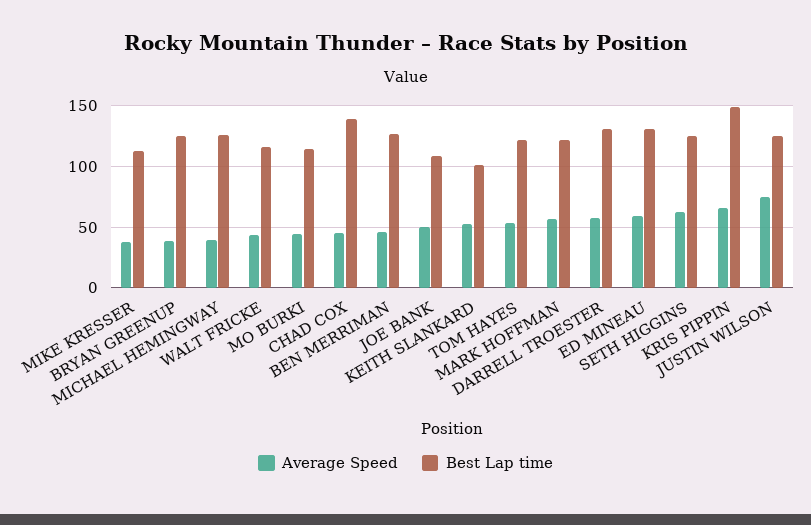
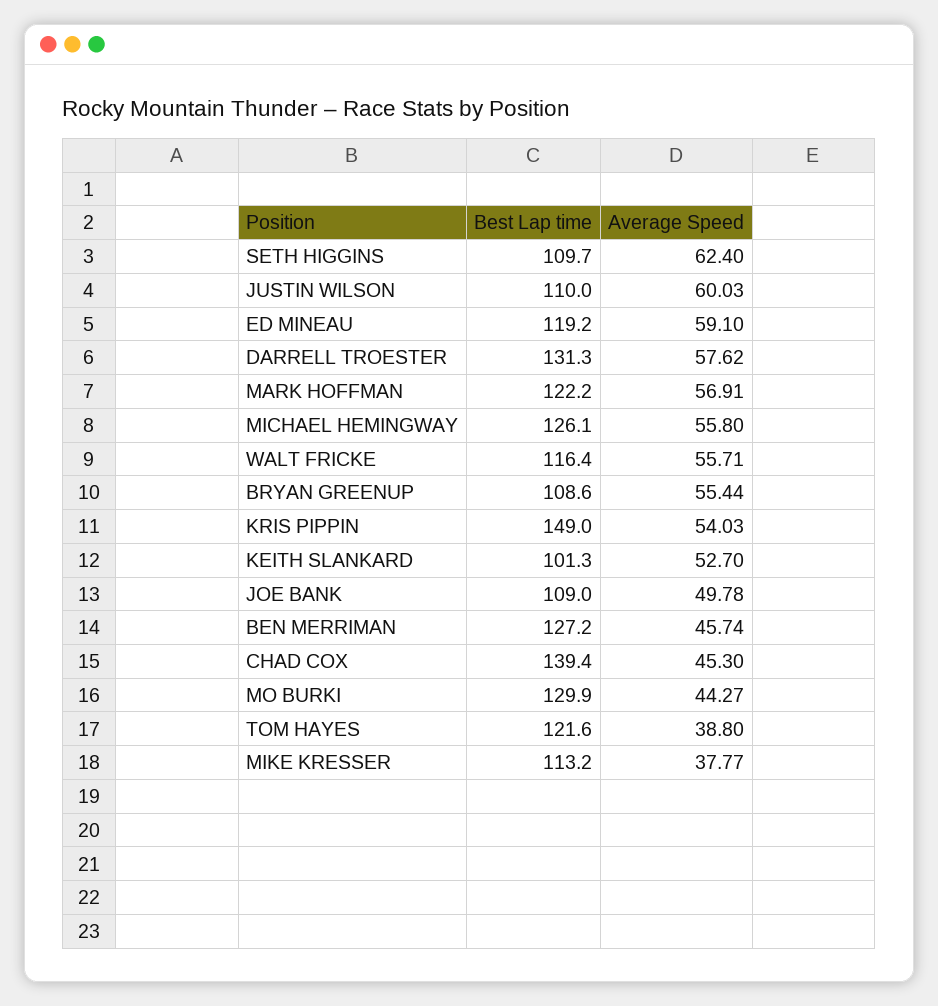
  {
    "Average Speed": {
      "MIKE KRESSER": 37.77,
-     "BRYAN GREENUP": 40,
+     "BRYAN GREENUP": 55.44,
-     "MICHAEL HEMINGWAY": 40,
+     "MICHAEL HEMINGWAY": 55.8,
-     "WALT FRICKE": 45,
+     "WALT FRICKE": 55.71,
      "MO BURKI": 44.27,
      "CHAD COX": 45.3,
      "BEN MERRIMAN": 45.74,
      "JOE BANK": 49.78,
      "KEITH SLANKARD": 52.7,
-     "TOM HAYES": 55,
+     "TOM HAYES": 38.8,
      "MARK HOFFMAN": 56.91,
      "DARRELL TROESTER": 57.62,
      "ED MINEAU": 59.1,
      "SETH HIGGINS": 62.4,
-     "KRIS PIPPIN": 65,
+     "KRIS PIPPIN": 54.03,
-     "JUSTIN WILSON": 75
+     "JUSTIN WILSON": 60.03
    },
    "Best Lap time": {
      "MIKE KRESSER": 113.2,
-     "BRYAN GREENUP": 125,
+     "BRYAN GREENUP": 108.6,
      "MICHAEL HEMINGWAY": 126.1,
      "WALT FRICKE": 116.4,
-     "MO BURKI": 115,
+     "MO BURKI": 129.9,
      "CHAD COX": 139.4,
      "BEN MERRIMAN": 127.2,
      "JOE BANK": 109,
      "KEITH SLANKARD": 101.3,
      "TOM HAYES": 121.6,
      "MARK HOFFMAN": 122.2,
      "DARRELL TROESTER": 131.3,
-     "ED MINEAU": 130,
+     "ED MINEAU": 119.2,
-     "SETH HIGGINS": 125,
+     "SETH HIGGINS": 109.7,
      "KRIS PIPPIN": 149,
-     "JUSTIN WILSON": 125
+     "JUSTIN WILSON": 110
    }
  }

